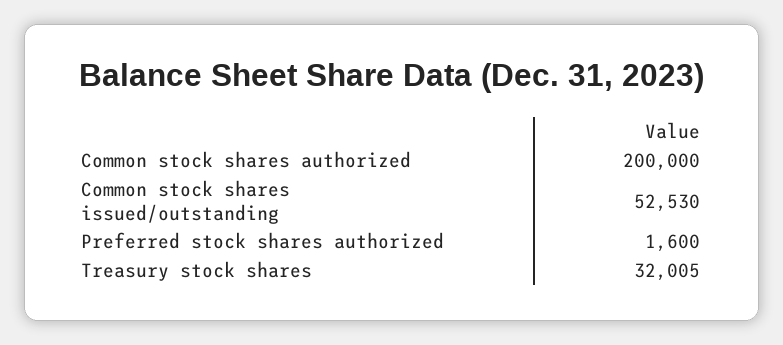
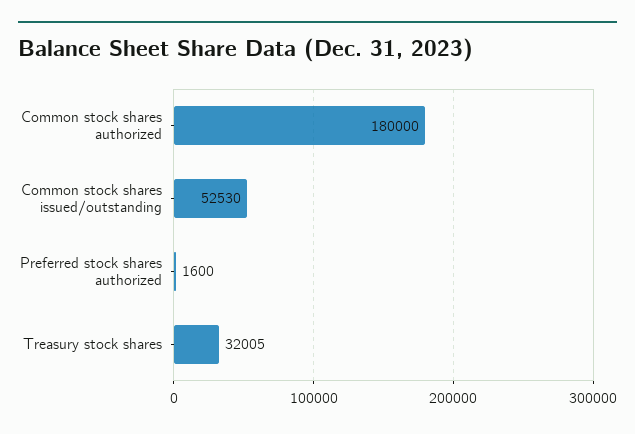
  {
-   "Common stock shares authorized": 200000,
+   "Common stock shares authorized": 180000,
    "Common stock shares issued/outstanding": 52530,
    "Preferred stock shares authorized": 1600,
    "Treasury stock shares": 32005
  }

